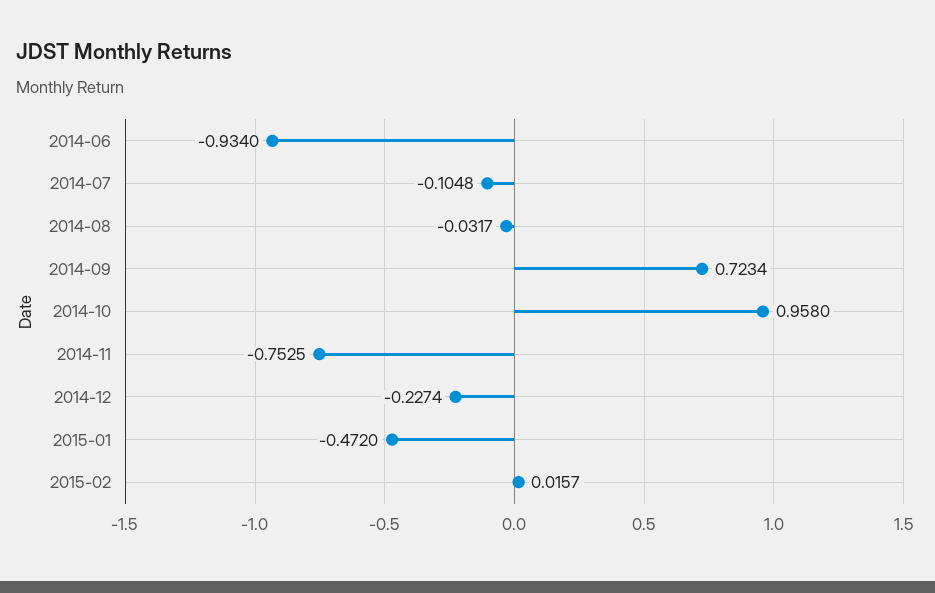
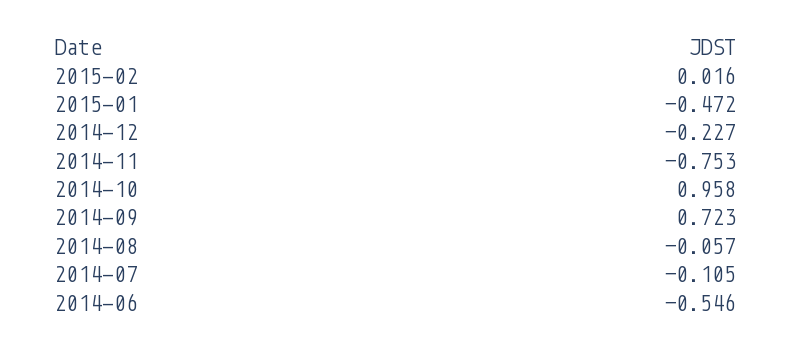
  {
-   "2014-06": -0.934,
+   "2014-06": -0.546,
    "2014-07": -0.1048,
-   "2014-08": -0.0317,
+   "2014-08": -0.057,
    "2014-09": 0.7234,
    "2014-10": 0.958,
    "2014-11": -0.7525,
    "2014-12": -0.2274,
    "2015-01": -0.472,
    "2015-02": 0.0157
  }

